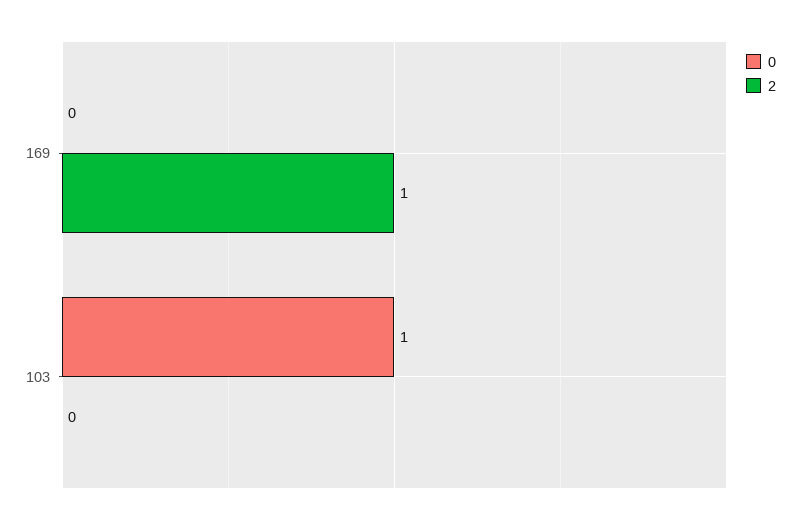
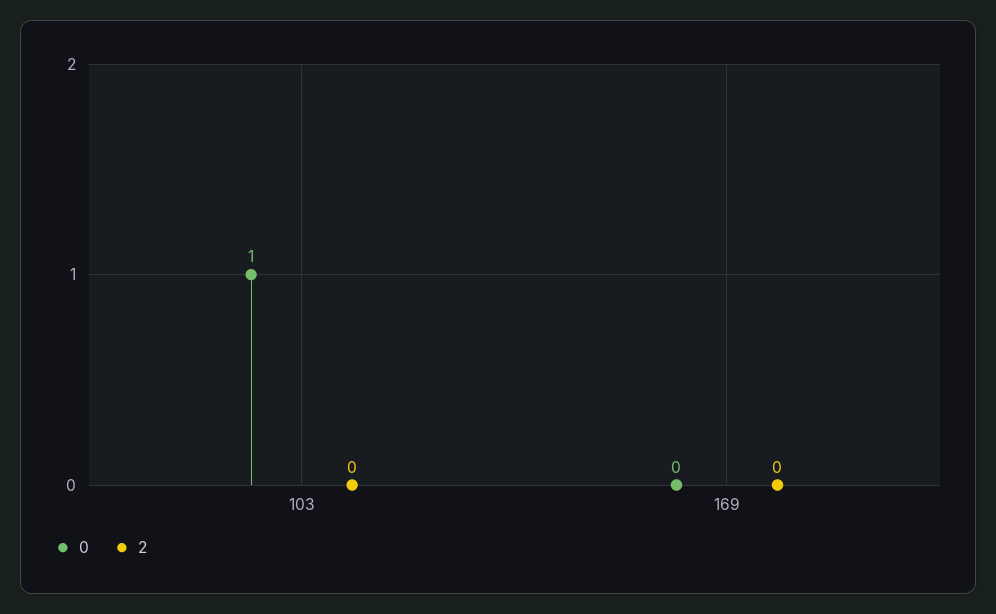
  {
    "0": {
      "169": 0,
      "103": 1
    },
    "2": {
-     "169": 1,
+     "169": 0,
      "103": 0
    }
  }

